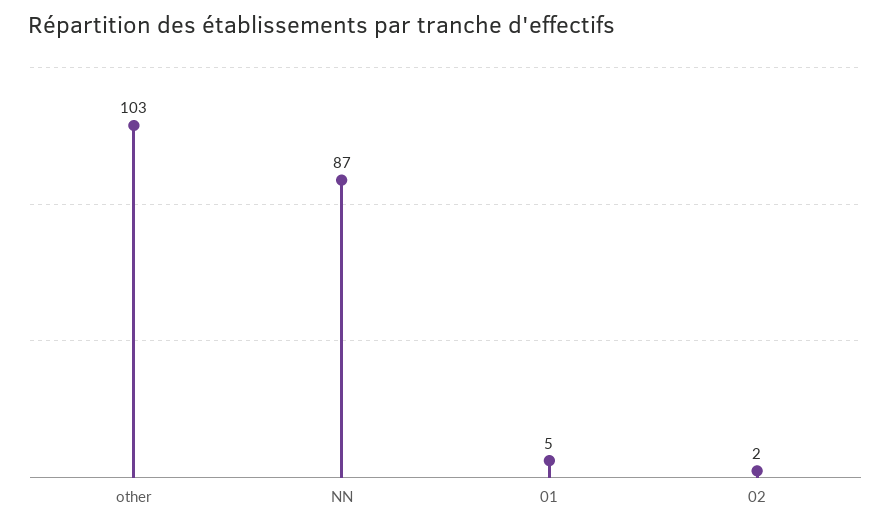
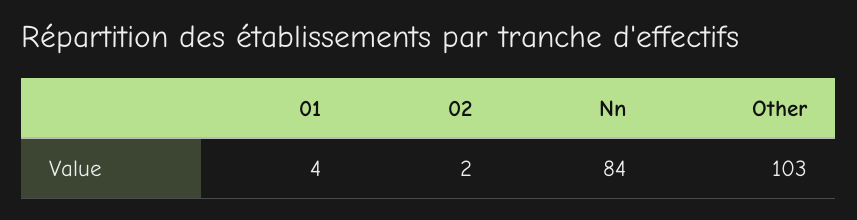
  {
    "other": 103,
-   "NN": 87,
+   "NN": 84,
-   "01": 5,
+   "01": 4,
    "02": 2
  }

